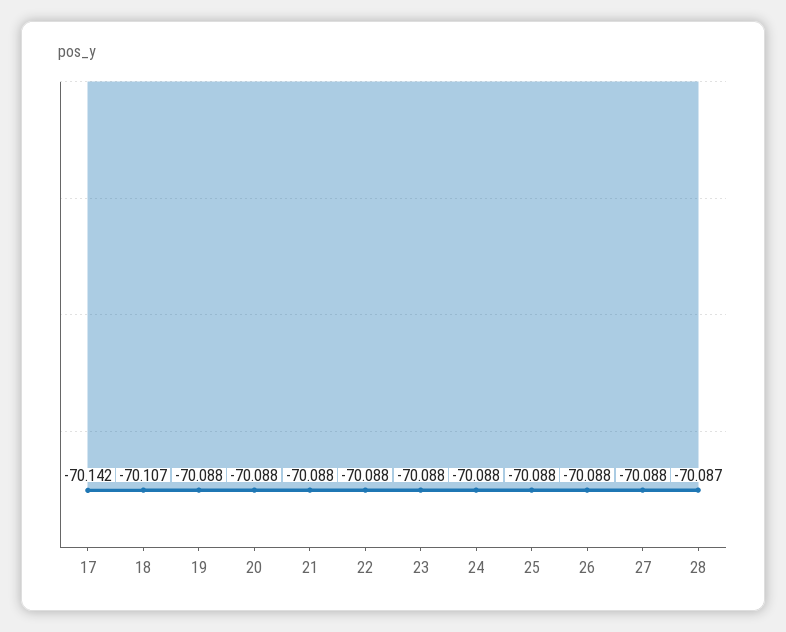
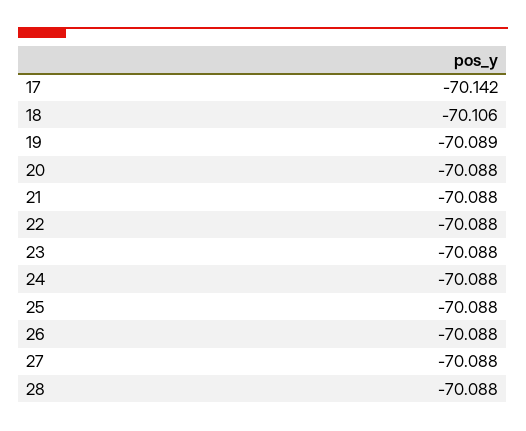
  {
    "17": -70.142,
-   "18": -70.107,
+   "18": -70.106,
-   "19": -70.088,
+   "19": -70.089,
    "20": -70.088,
    "21": -70.088,
    "22": -70.088,
    "23": -70.088,
    "24": -70.088,
    "25": -70.088,
    "26": -70.088,
    "27": -70.088,
-   "28": -70.087
+   "28": -70.088
  }

